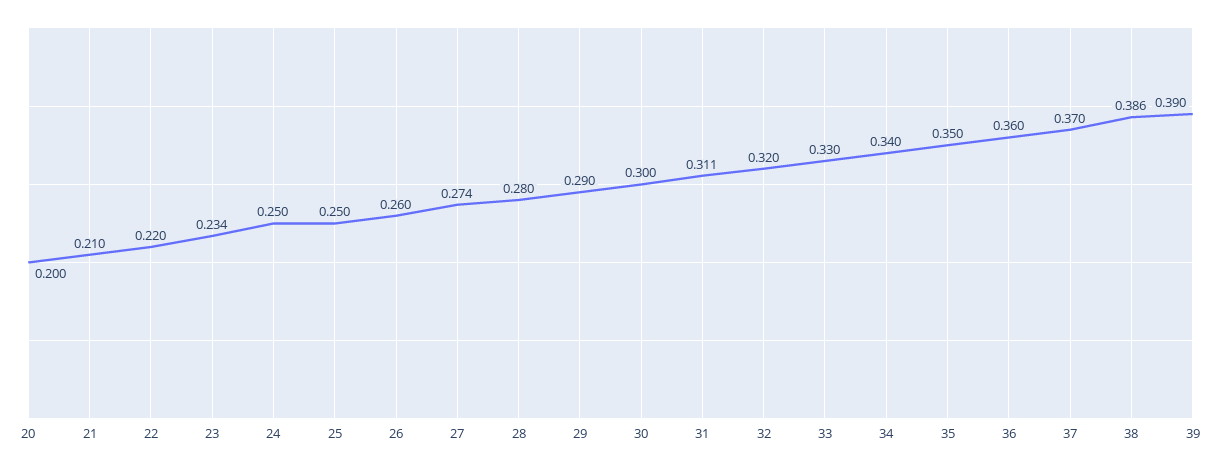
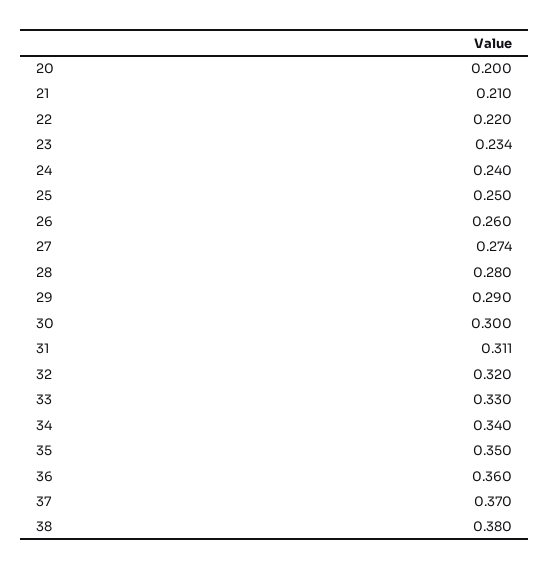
  {
    "20": 0.2,
    "21": 0.21,
    "22": 0.22,
    "23": 0.234,
-   "24": 0.25,
+   "24": 0.24,
    "25": 0.25,
    "26": 0.26,
    "27": 0.274,
    "28": 0.28,
    "29": 0.29,
    "30": 0.3,
    "31": 0.311,
    "32": 0.32,
    "33": 0.33,
    "34": 0.34,
    "35": 0.35,
    "36": 0.36,
    "37": 0.37,
-   "38": 0.386,
+   "38": 0.38
-   "39": 0.39
  }

